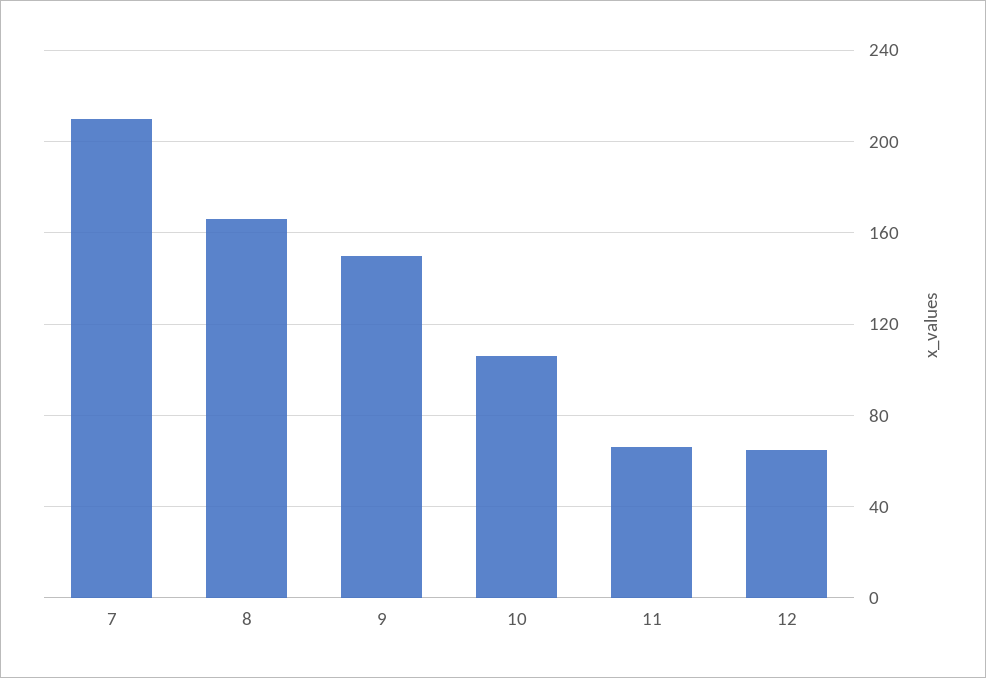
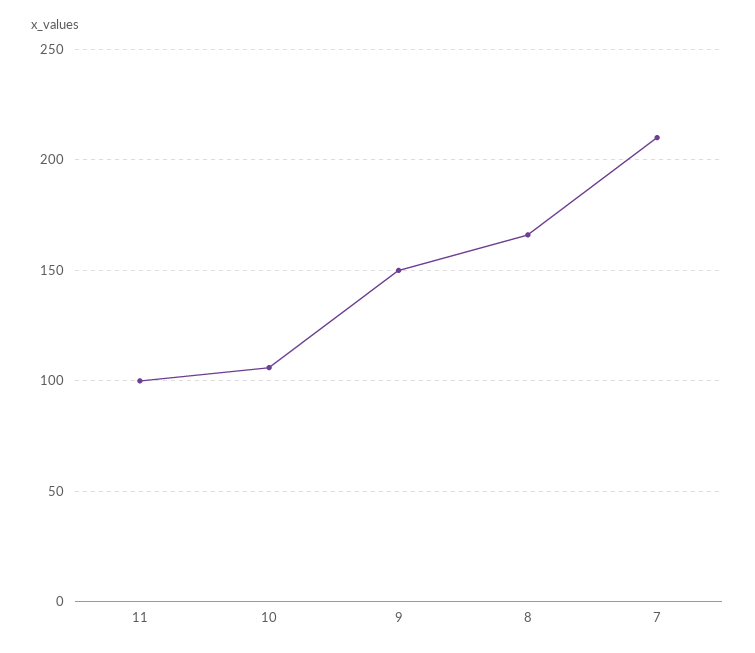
  {
    "7": 210,
    "8": 165,
    "9": 150,
    "10": 105,
-   "11": 65,
+   "11": 100
-   "12": 65
  }

